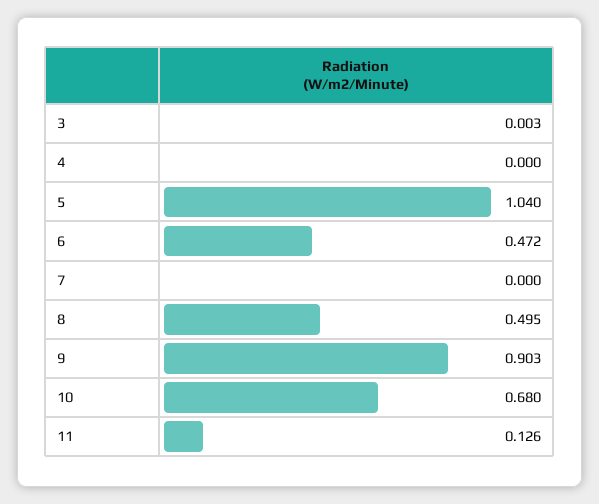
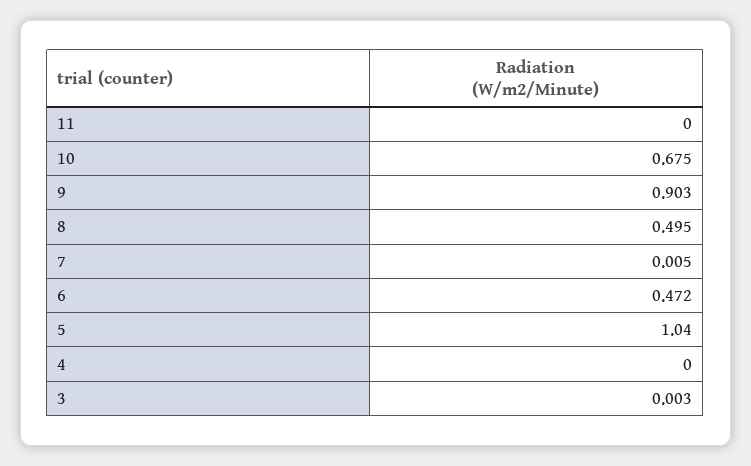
  {
    "3": 0.003,
    "4": 0,
    "5": 1.04,
    "6": 0.472,
-   "7": 0,
+   "7": 0.005,
    "8": 0.495,
    "9": 0.903,
-   "10": 0.68,
+   "10": 0.675,
-   "11": 0.126
+   "11": 0
  }

